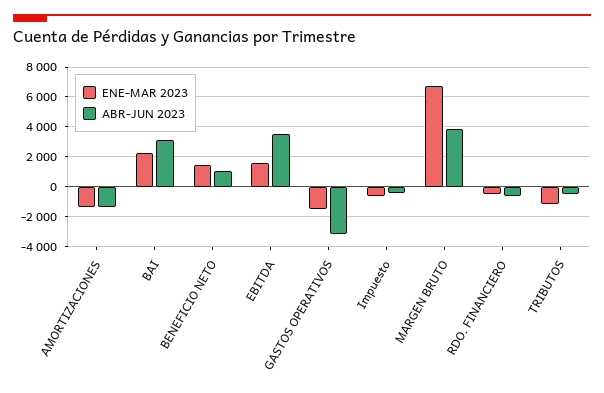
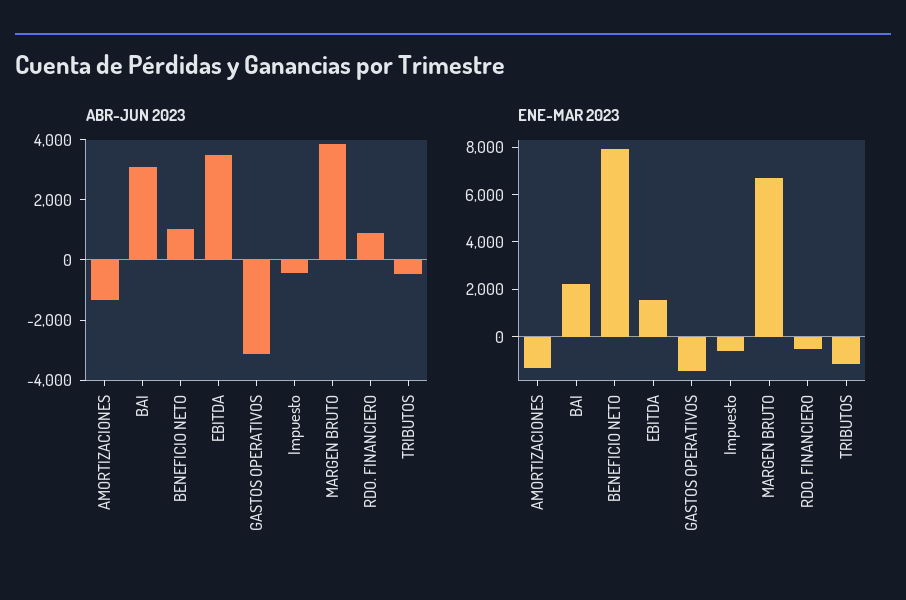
  {
    "ENE-MAR 2023": {
      "AMORTIZACIONES": -1500,
      "BAI": 2000,
-     "BENEFICIO NETO": 1500,
+     "BENEFICIO NETO": 8000,
      "EBITDA": 1500,
      "GASTOS OPERATIVOS": -1500,
      "Impuesto": -500,
      "MARGEN BRUTO": 6500,
      "RDO. FINANCIERO": -500,
      "TRIBUTOS": -1000
    },
    "ABR-JUN 2023": {
      "AMORTIZACIONES": -1500,
      "BAI": 3000,
      "BENEFICIO NETO": 1000,
      "EBITDA": 3500,
      "GASTOS OPERATIVOS": -3000,
      "Impuesto": -500,
      "MARGEN BRUTO": 4000,
-     "RDO. FINANCIERO": -500,
+     "RDO. FINANCIERO": 1000,
      "TRIBUTOS": -500
    }
  }

